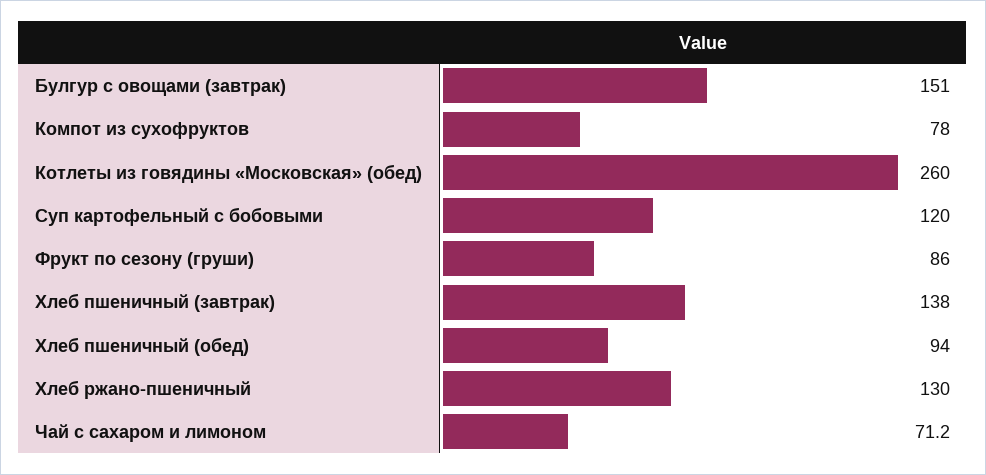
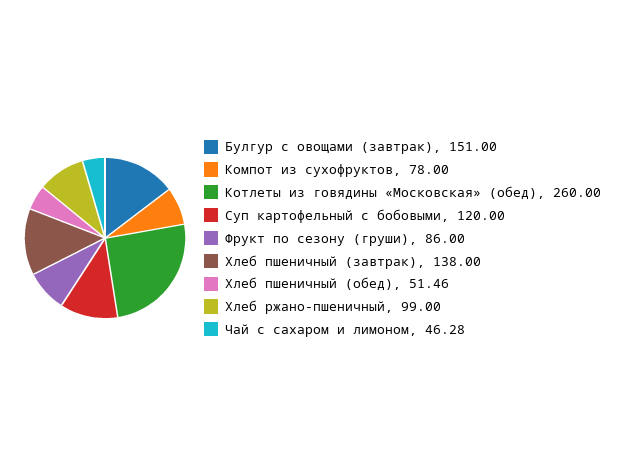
  {
    "Булгур с овощами (завтрак)": 151,
    "Компот из сухофруктов": 78,
    "Котлеты из говядины «Московская» (обед)": 260,
    "Суп картофельный с бобовыми": 120,
    "Фрукт по сезону (груши)": 86,
    "Хлеб пшеничный (завтрак)": 138,
-   "Хлеб пшеничный (обед)": 94,
+   "Хлеб пшеничный (обед)": 51.46,
-   "Хлеб ржано-пшеничный": 130,
+   "Хлеб ржано-пшеничный": 99,
-   "Чай с сахаром и лимоном": 71.2
+   "Чай с сахаром и лимоном": 46.28
  }

